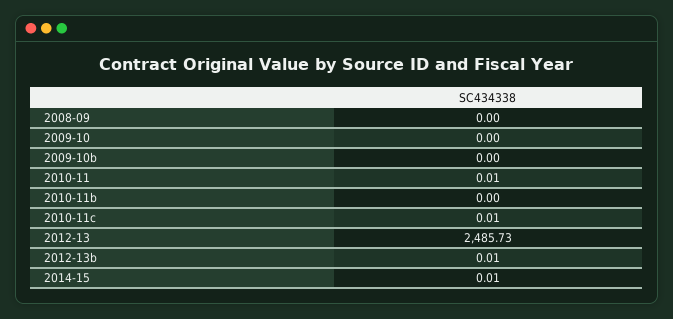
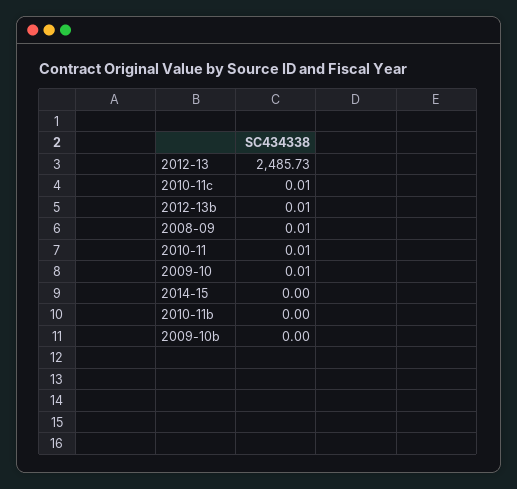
  {
-   "2008-09": 0,
+   "2008-09": 0.01,
-   "2009-10": 0,
+   "2009-10": 0.01,
    "2009-10b": 0,
    "2010-11": 0.01,
    "2010-11b": 0,
    "2010-11c": 0.01,
    "2012-13": 2485.73,
    "2012-13b": 0.01,
-   "2014-15": 0.01
+   "2014-15": 0
  }

